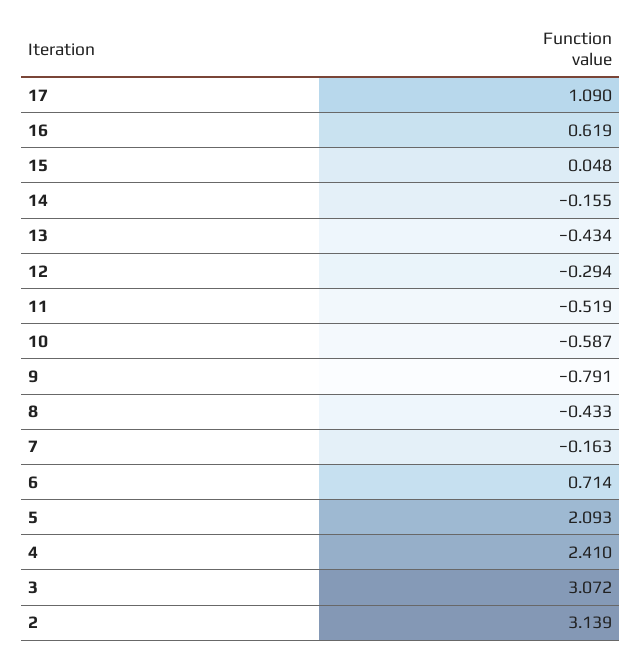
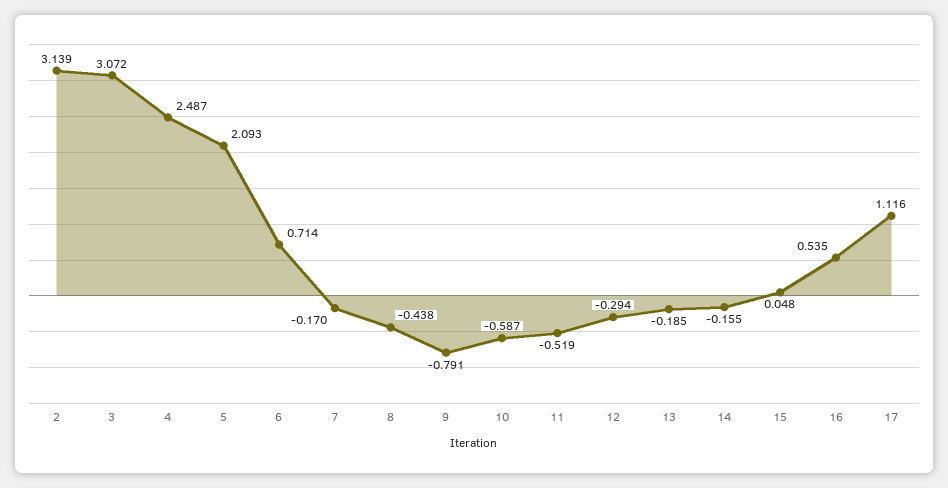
  {
-   "17": 1.09,
+   "17": 1.116,
-   "16": 0.619,
+   "16": 0.535,
    "15": 0.048,
    "14": -0.155,
-   "13": -0.434,
+   "13": -0.185,
    "12": -0.294,
    "11": -0.519,
    "10": -0.587,
    "9": -0.791,
-   "8": -0.433,
+   "8": -0.438,
-   "7": -0.163,
+   "7": -0.17,
    "6": 0.714,
    "5": 2.093,
-   "4": 2.41,
+   "4": 2.487,
    "3": 3.072,
    "2": 3.139
  }

